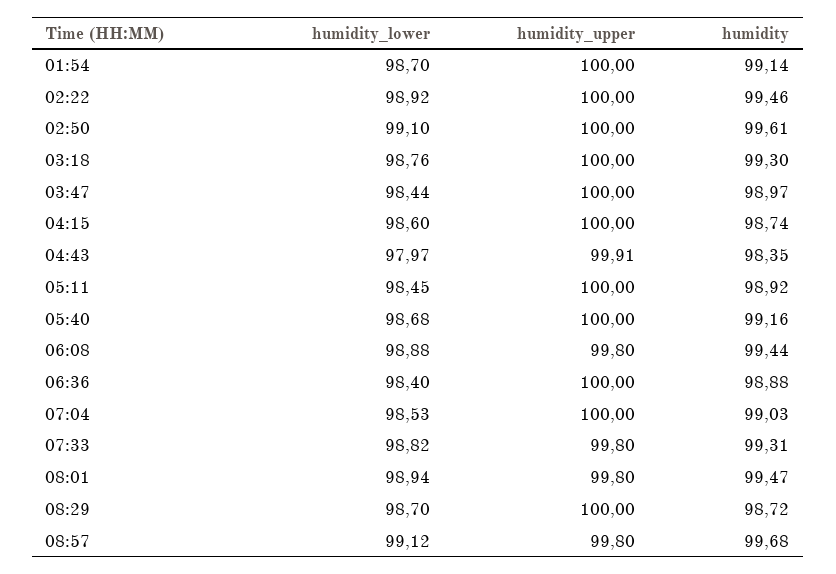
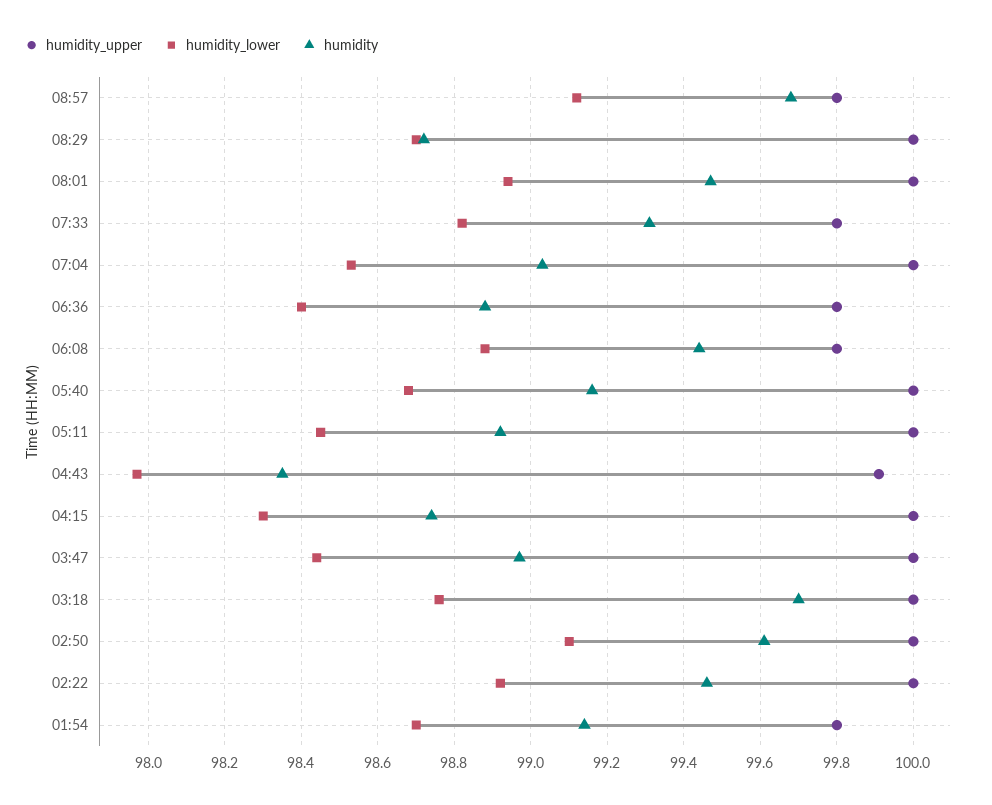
  {
    "humidity_lower": {
      "01:54": 98.7,
      "02:22": 98.92,
      "02:50": 99.1,
      "03:18": 98.76,
      "03:47": 98.44,
-     "04:15": 98.6,
+     "04:15": 98.3,
      "04:43": 97.97,
      "05:11": 98.45,
      "05:40": 98.68,
      "06:08": 98.88,
      "06:36": 98.4,
      "07:04": 98.53,
      "07:33": 98.82,
      "08:01": 98.94,
      "08:29": 98.7,
      "08:57": 99.12
    },
    "humidity_upper": {
-     "01:54": 100,
+     "01:54": 99.8,
      "02:22": 100,
      "02:50": 100,
      "03:18": 100,
      "03:47": 100,
      "04:15": 100,
      "04:43": 99.91,
      "05:11": 100,
      "05:40": 100,
      "06:08": 99.8,
-     "06:36": 100,
+     "06:36": 99.8,
      "07:04": 100,
      "07:33": 99.8,
-     "08:01": 99.8,
+     "08:01": 100,
      "08:29": 100,
      "08:57": 99.8
    },
    "humidity": {
      "01:54": 99.14,
      "02:22": 99.46,
      "02:50": 99.61,
-     "03:18": 99.3,
+     "03:18": 99.7,
      "03:47": 98.97,
      "04:15": 98.74,
      "04:43": 98.35,
      "05:11": 98.92,
      "05:40": 99.16,
      "06:08": 99.44,
      "06:36": 98.88,
      "07:04": 99.03,
      "07:33": 99.31,
      "08:01": 99.47,
      "08:29": 98.72,
      "08:57": 99.68
    }
  }

